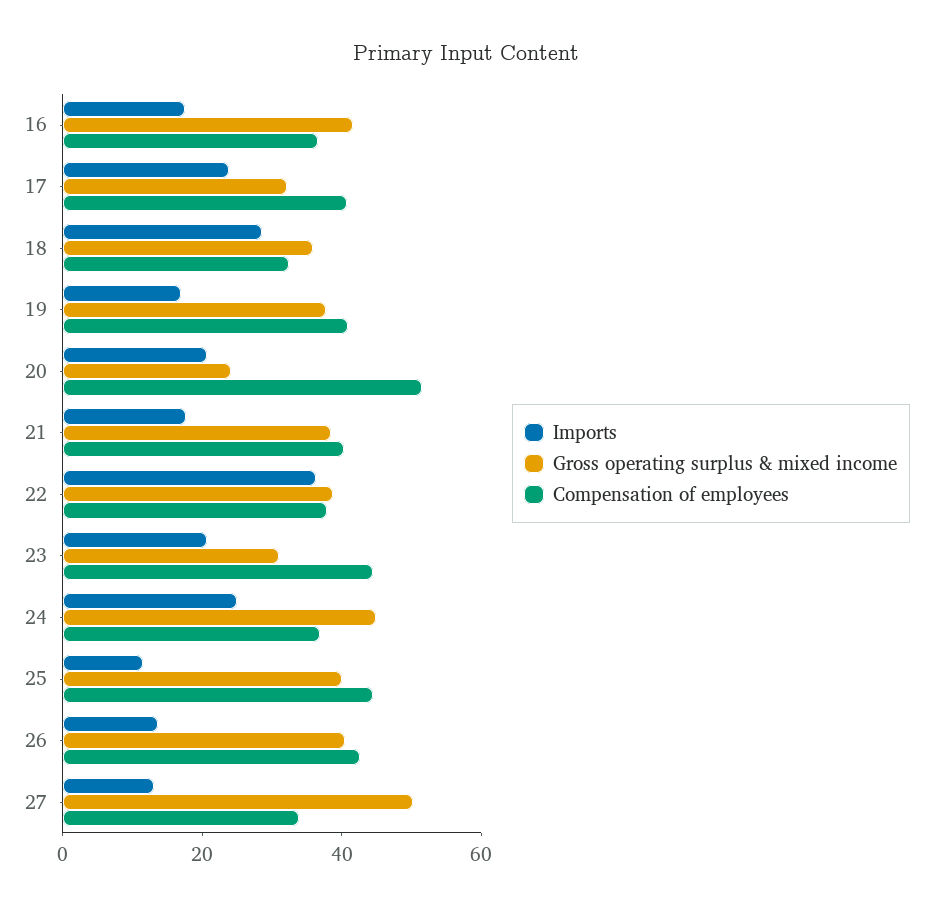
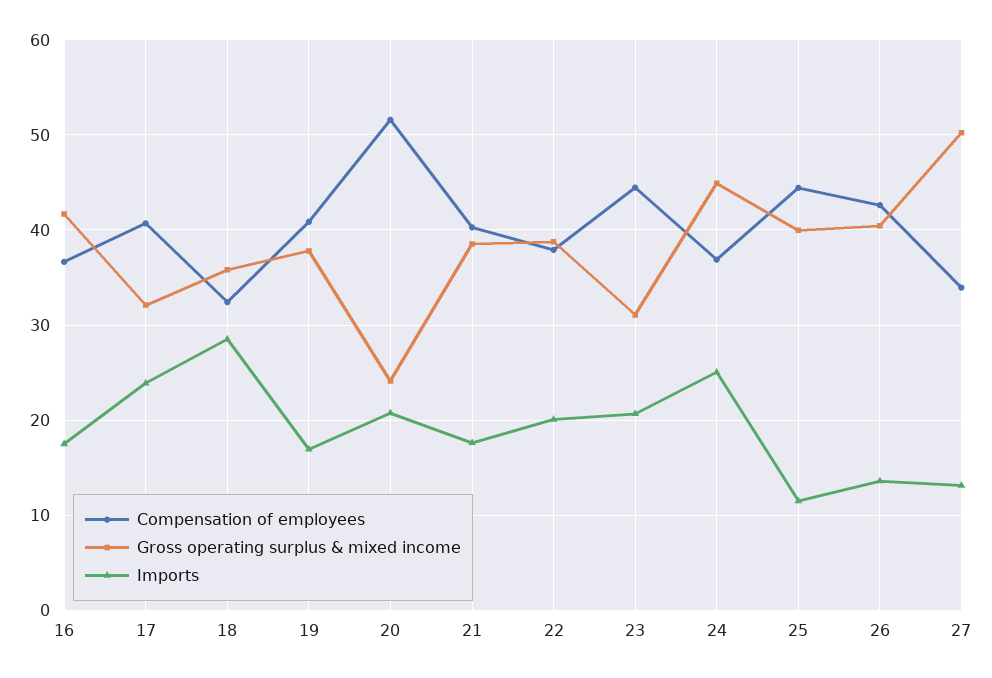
  {
    "Imports": {
      "16": 18,
      "17": 24,
      "18": 29,
      "19": 17,
      "20": 21,
      "21": 18,
-     "22": 35,
+     "22": 20,
      "23": 21,
      "24": 25,
      "25": 12,
      "26": 14,
      "27": 13
    },
    "Gross operating surplus & mixed income": {
      "16": 42,
      "17": 32,
      "18": 36,
      "19": 38,
      "20": 24,
      "21": 39,
      "22": 39,
      "23": 31,
      "24": 45,
      "25": 40,
      "26": 40,
      "27": 50
    },
    "Compensation of employees": {
      "16": 37,
      "17": 41,
      "18": 32,
      "19": 41,
      "20": 52,
      "21": 40,
      "22": 38,
      "23": 44,
      "24": 37,
      "25": 44,
      "26": 43,
      "27": 34
    }
  }

